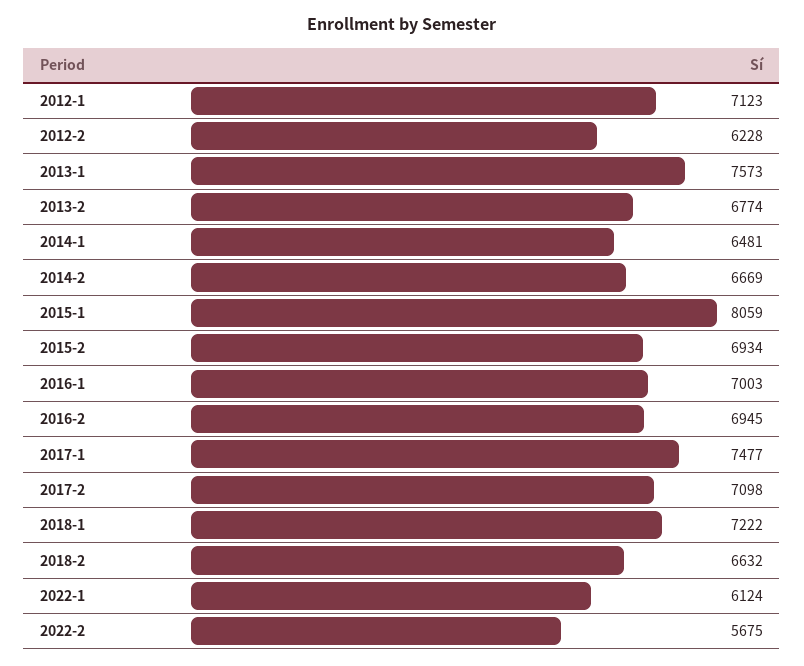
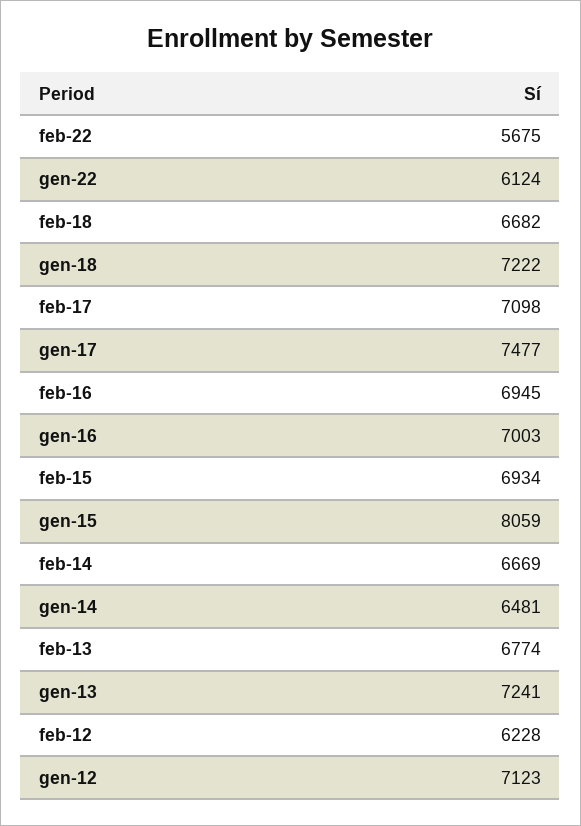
  {
    "2012-1": 7123,
    "2012-2": 6228,
-   "2013-1": 7573,
+   "2013-1": 7241,
    "2013-2": 6774,
    "2014-1": 6481,
    "2014-2": 6669,
    "2015-1": 8059,
    "2015-2": 6934,
    "2016-1": 7003,
    "2016-2": 6945,
    "2017-1": 7477,
    "2017-2": 7098,
    "2018-1": 7222,
-   "2018-2": 6632,
+   "2018-2": 6682,
    "2022-1": 6124,
    "2022-2": 5675
  }

